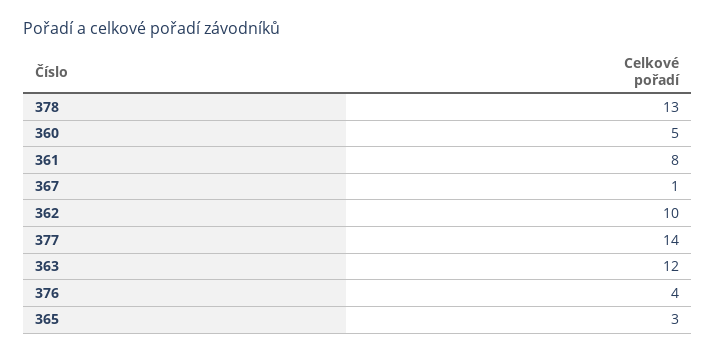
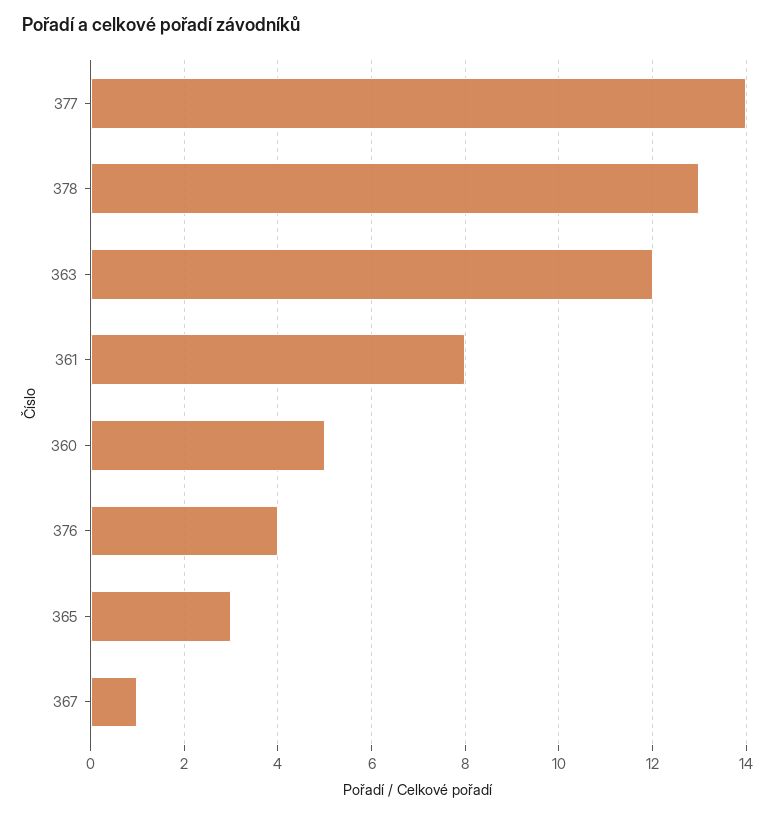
  {
    "378": 13,
    "360": 5,
    "361": 8,
    "367": 1,
-   "362": 10,
    "377": 14,
    "363": 12,
    "376": 4,
    "365": 3
  }

